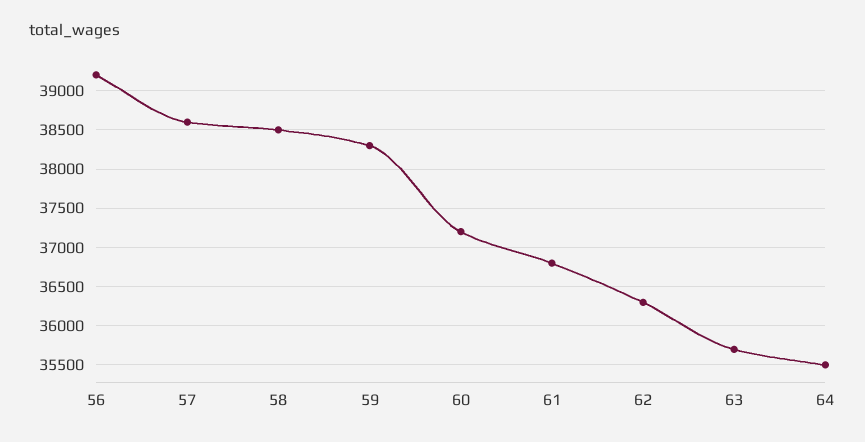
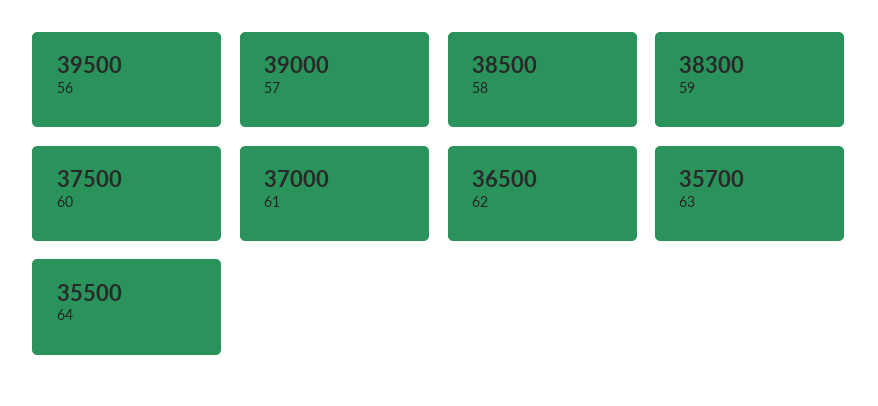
  {
-   "56": 39200,
+   "56": 39500,
-   "57": 38600,
+   "57": 39000,
    "58": 38500,
    "59": 38300,
-   "60": 37200,
+   "60": 37500,
-   "61": 36800,
+   "61": 37000,
-   "62": 36300,
+   "62": 36500,
    "63": 35700,
    "64": 35500
  }

